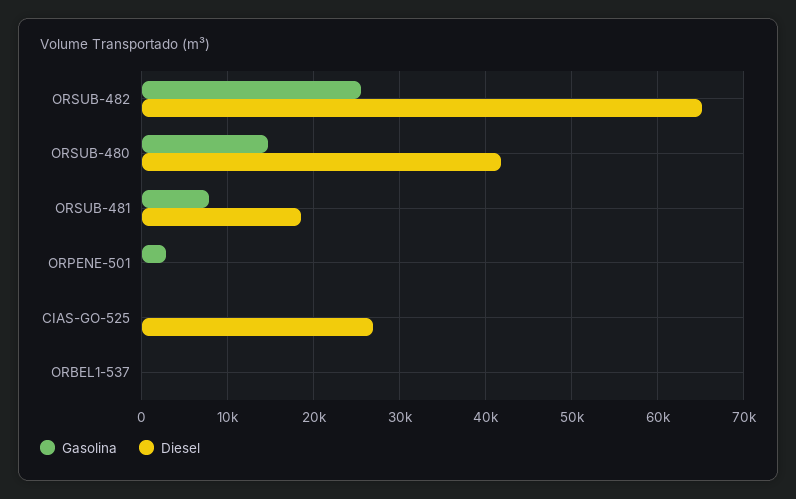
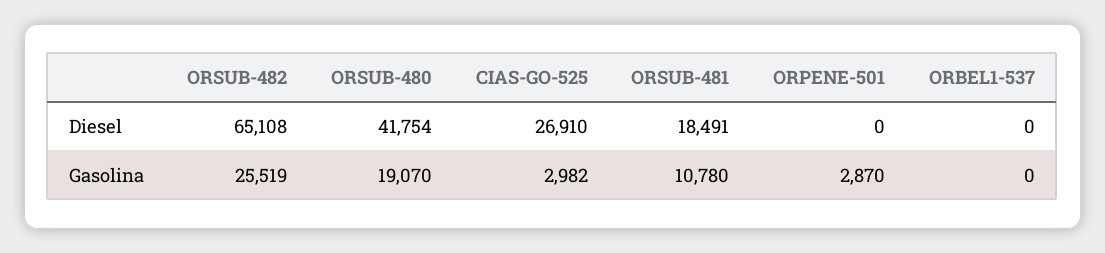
  {
    "Gasolina": {
      "ORSUB-482": 25519,
-     "ORSUB-480": 15000,
+     "ORSUB-480": 19070,
-     "ORSUB-481": 8000,
+     "ORSUB-481": 10780,
      "ORPENE-501": 2870,
-     "CIAS-GO-525": 0,
+     "CIAS-GO-525": 2982,
      "ORBEL1-537": 0
    },
    "Diesel": {
      "ORSUB-482": 65108,
      "ORSUB-480": 41754,
      "ORSUB-481": 18491,
      "ORPENE-501": 0,
      "CIAS-GO-525": 26910,
      "ORBEL1-537": 0
    }
  }

